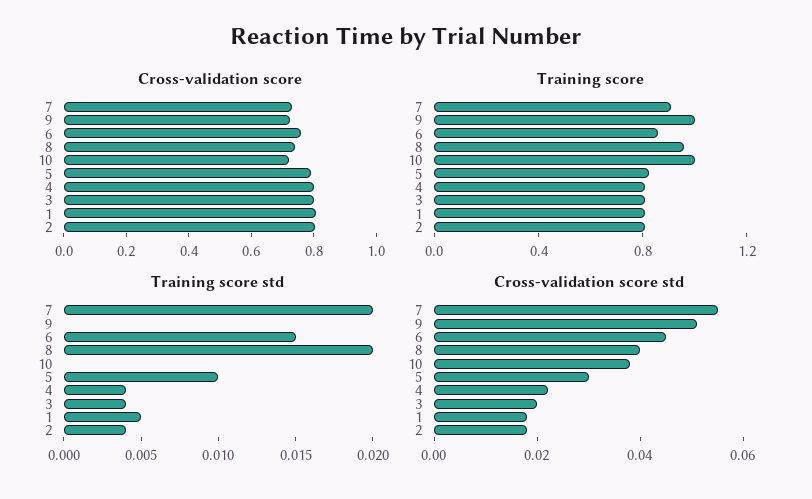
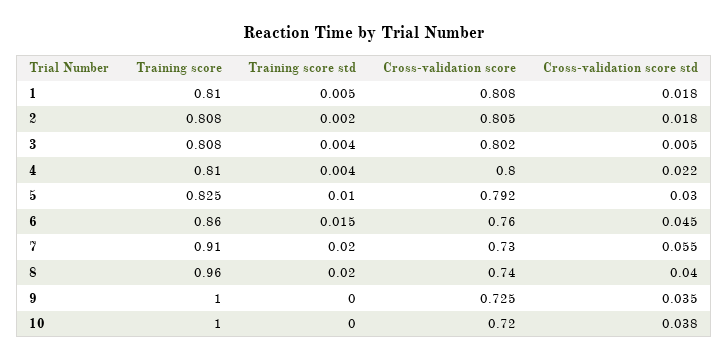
  {
    "Cross-validation score": {
      "7": 0.73,
      "9": 0.725,
      "6": 0.76,
      "8": 0.74,
      "10": 0.72,
      "5": 0.792,
      "4": 0.8,
      "3": 0.802,
      "1": 0.808,
      "2": 0.805
    },
    "Training score": {
      "7": 0.91,
      "9": 1,
      "6": 0.86,
      "8": 0.96,
      "10": 1,
      "5": 0.825,
      "4": 0.81,
      "3": 0.808,
      "1": 0.81,
      "2": 0.808
    },
    "Training score std": {
      "7": 0.02,
      "9": 0,
      "6": 0.015,
      "8": 0.02,
      "10": 0,
      "5": 0.01,
      "4": 0.004,
      "3": 0.004,
      "1": 0.005,
-     "2": 0.004
+     "2": 0.002
    },
    "Cross-validation score std": {
      "7": 0.055,
-     "9": 0.05,
+     "9": 0.035,
      "6": 0.045,
      "8": 0.04,
      "10": 0.038,
      "5": 0.03,
      "4": 0.022,
-     "3": 0.02,
+     "3": 0.005,
      "1": 0.018,
      "2": 0.018
    }
  }

